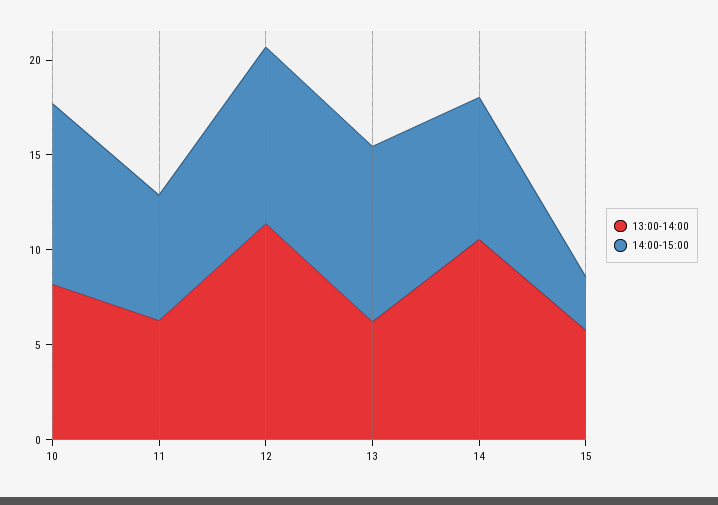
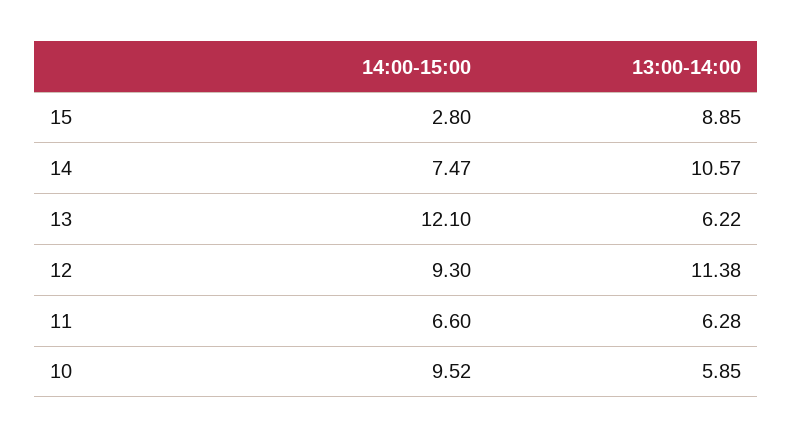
  {
    "13:00-14:00": {
-     "10": 8,
+     "10": 5.85,
      "11": 6.28,
      "12": 11.38,
      "13": 6.22,
      "14": 10.57,
-     "15": 6
+     "15": 8.85
    },
    "14:00-15:00": {
      "10": 9.52,
      "11": 6.6,
      "12": 9.3,
-     "13": 9,
+     "13": 12.1,
      "14": 7.47,
      "15": 2.8
    }
  }

